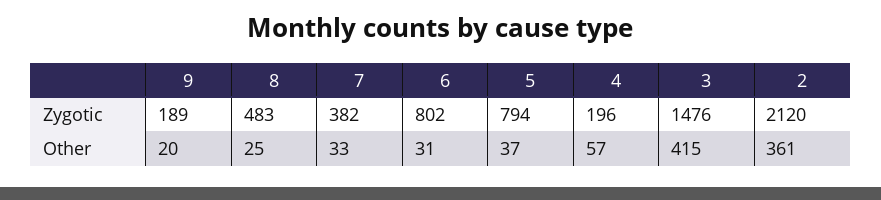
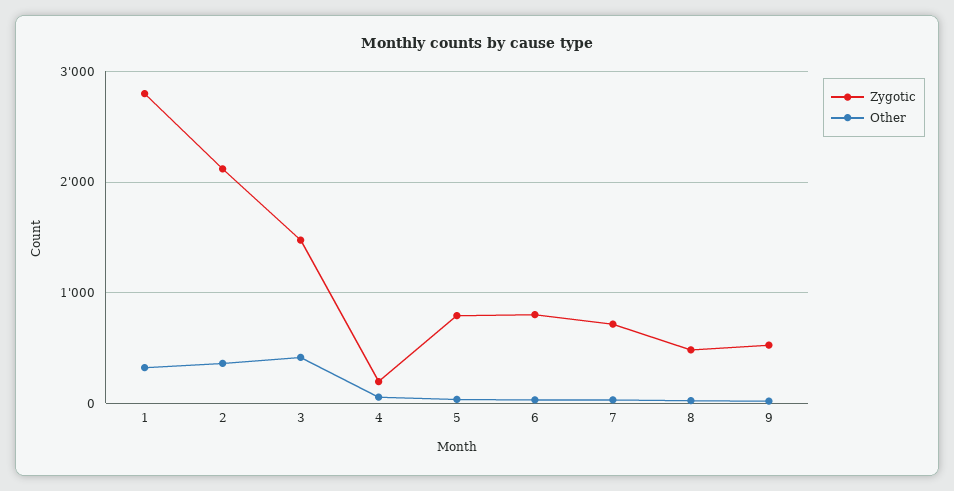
  {
    "Zygotic": {
-     "9": 189,
+     "9": 500,
      "8": 483,
-     "7": 382,
+     "7": 700,
      "6": 802,
      "5": 794,
      "4": 196,
      "3": 1476,
-     "2": 2120
+     "2": 2120,
+     "1": 2800
    },
    "Other": {
      "9": 20,
      "8": 25,
      "7": 33,
      "6": 31,
      "5": 37,
      "4": 57,
      "3": 415,
-     "2": 361
+     "2": 361,
+     "1": 300
    }
  }

